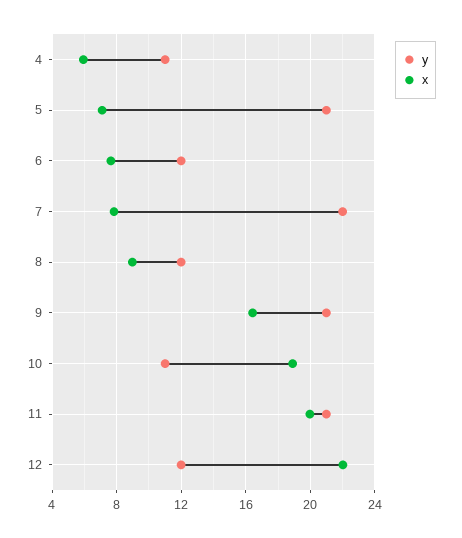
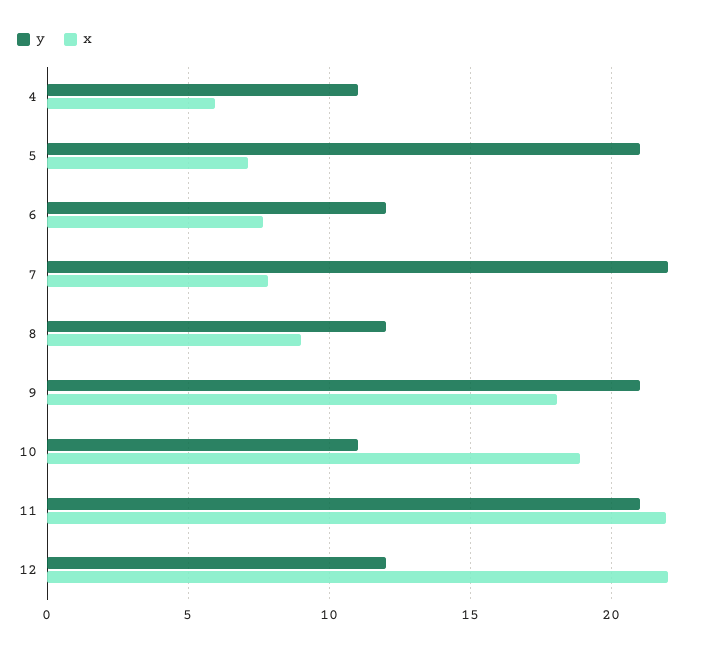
  {
    "y": {
      "4": 11,
      "5": 21,
      "6": 12,
      "7": 22,
      "8": 12,
      "9": 21,
      "10": 11,
      "11": 21,
      "12": 12
    },
    "x": {
      "4": 6,
      "5": 7,
      "6": 7.5,
      "7": 8,
      "8": 9,
-     "9": 16.5,
+     "9": 18,
      "10": 19,
-     "11": 20,
+     "11": 22,
      "12": 22
    }
  }

